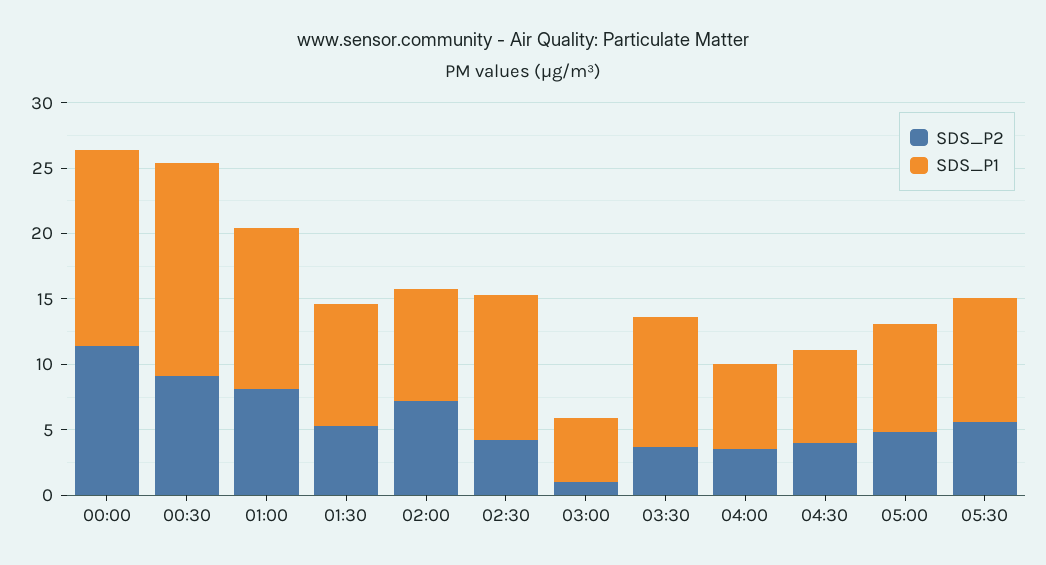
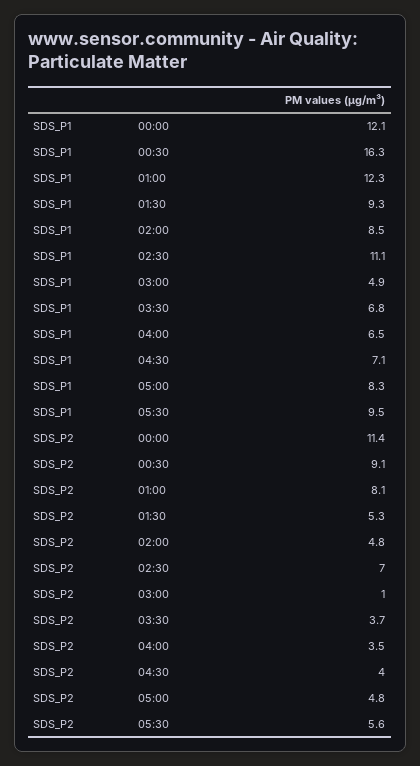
  {
    "SDS_P2": {
      "00:00": 11.4,
      "00:30": 9.1,
      "01:00": 8.1,
      "01:30": 5.3,
-     "02:00": 7,
+     "02:00": 4.8,
-     "02:30": 4,
+     "02:30": 7,
      "03:00": 1,
      "03:30": 3.7,
      "04:00": 3.5,
      "04:30": 4,
      "05:00": 4.8,
      "05:30": 5.6
    },
    "SDS_P1": {
-     "00:00": 15,
+     "00:00": 12.1,
      "00:30": 16.3,
      "01:00": 12.3,
      "01:30": 9.3,
      "02:00": 8.5,
      "02:30": 11.1,
      "03:00": 4.9,
-     "03:30": 10,
+     "03:30": 6.8,
      "04:00": 6.5,
      "04:30": 7.1,
      "05:00": 8.3,
      "05:30": 9.5
    }
  }

